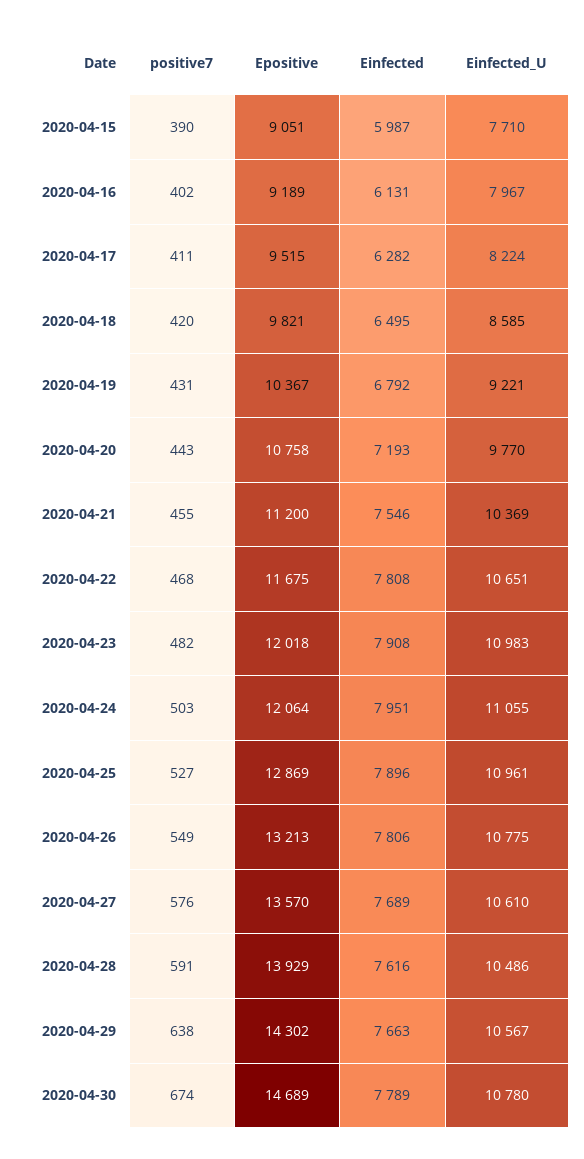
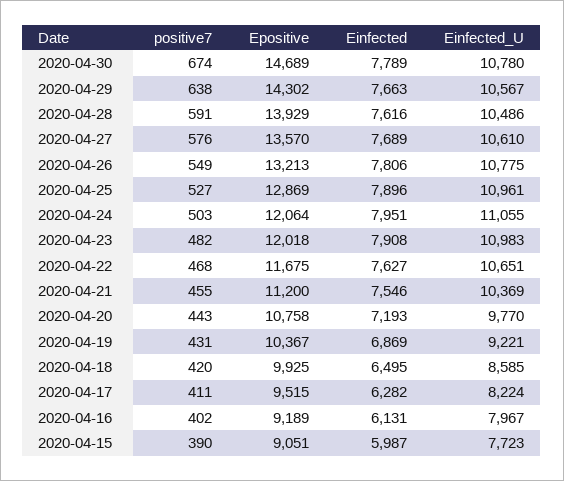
  {
    "positive7": {
      "2020-04-15": 390,
      "2020-04-16": 402,
      "2020-04-17": 411,
      "2020-04-18": 420,
      "2020-04-19": 431,
      "2020-04-20": 443,
      "2020-04-21": 455,
      "2020-04-22": 468,
      "2020-04-23": 482,
      "2020-04-24": 503,
      "2020-04-25": 527,
      "2020-04-26": 549,
      "2020-04-27": 576,
      "2020-04-28": 591,
      "2020-04-29": 638,
      "2020-04-30": 674
    },
    "Epositive": {
      "2020-04-15": 9051,
      "2020-04-16": 9189,
      "2020-04-17": 9515,
-     "2020-04-18": 9821,
+     "2020-04-18": 9925,
      "2020-04-19": 10367,
      "2020-04-20": 10758,
      "2020-04-21": 11200,
      "2020-04-22": 11675,
      "2020-04-23": 12018,
      "2020-04-24": 12064,
      "2020-04-25": 12869,
      "2020-04-26": 13213,
      "2020-04-27": 13570,
      "2020-04-28": 13929,
      "2020-04-29": 14302,
      "2020-04-30": 14689
    },
    "Einfected": {
      "2020-04-15": 5987,
      "2020-04-16": 6131,
      "2020-04-17": 6282,
      "2020-04-18": 6495,
-     "2020-04-19": 6792,
+     "2020-04-19": 6869,
      "2020-04-20": 7193,
      "2020-04-21": 7546,
-     "2020-04-22": 7808,
+     "2020-04-22": 7627,
      "2020-04-23": 7908,
      "2020-04-24": 7951,
      "2020-04-25": 7896,
      "2020-04-26": 7806,
      "2020-04-27": 7689,
      "2020-04-28": 7616,
      "2020-04-29": 7663,
      "2020-04-30": 7789
    },
    "Einfected_U": {
-     "2020-04-15": 7710,
+     "2020-04-15": 7723,
      "2020-04-16": 7967,
      "2020-04-17": 8224,
      "2020-04-18": 8585,
      "2020-04-19": 9221,
      "2020-04-20": 9770,
      "2020-04-21": 10369,
      "2020-04-22": 10651,
      "2020-04-23": 10983,
      "2020-04-24": 11055,
      "2020-04-25": 10961,
      "2020-04-26": 10775,
      "2020-04-27": 10610,
      "2020-04-28": 10486,
      "2020-04-29": 10567,
      "2020-04-30": 10780
    }
  }

